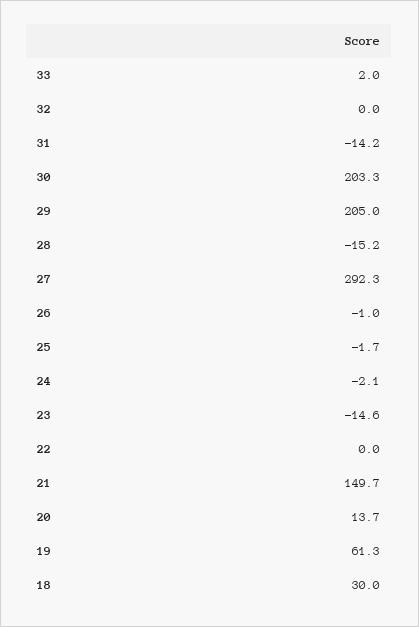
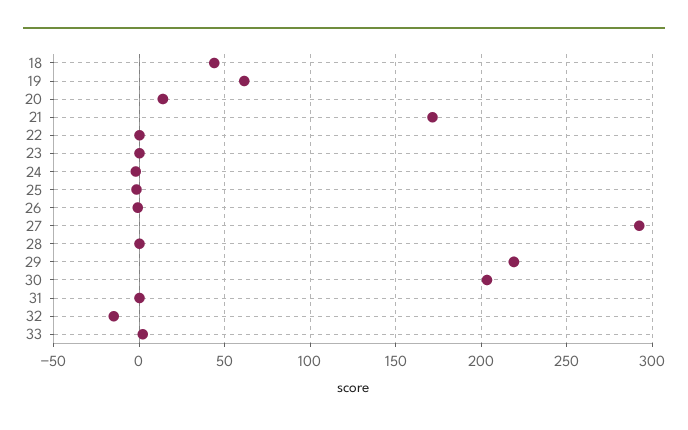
  {
    "33": 2,
-   "32": 0,
+   "32": -15,
-   "31": -14.2,
+   "31": 0,
    "30": 203.3,
-   "29": 205,
+   "29": 220,
-   "28": -15.2,
+   "28": 0,
    "27": 292.3,
    "26": -1,
    "25": -1.7,
    "24": -2.1,
-   "23": -14.6,
+   "23": 0,
    "22": 0,
-   "21": 149.7,
+   "21": 170,
    "20": 13.7,
    "19": 61.3,
-   "18": 30
+   "18": 45
  }

